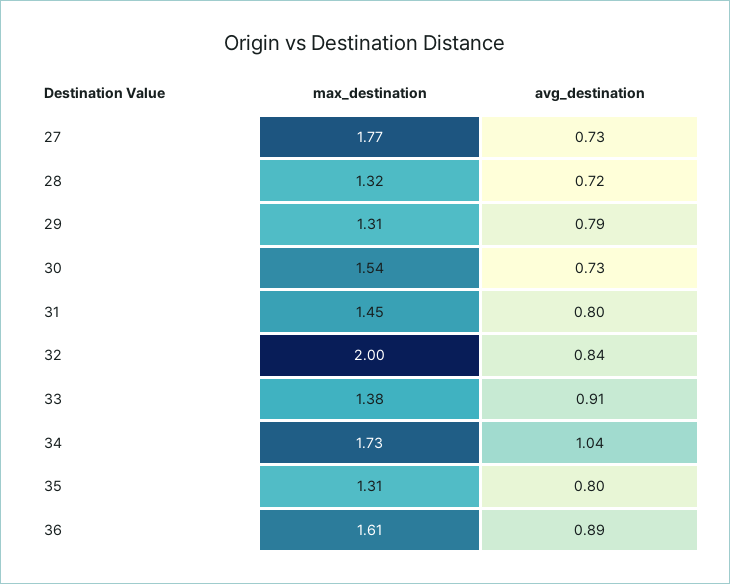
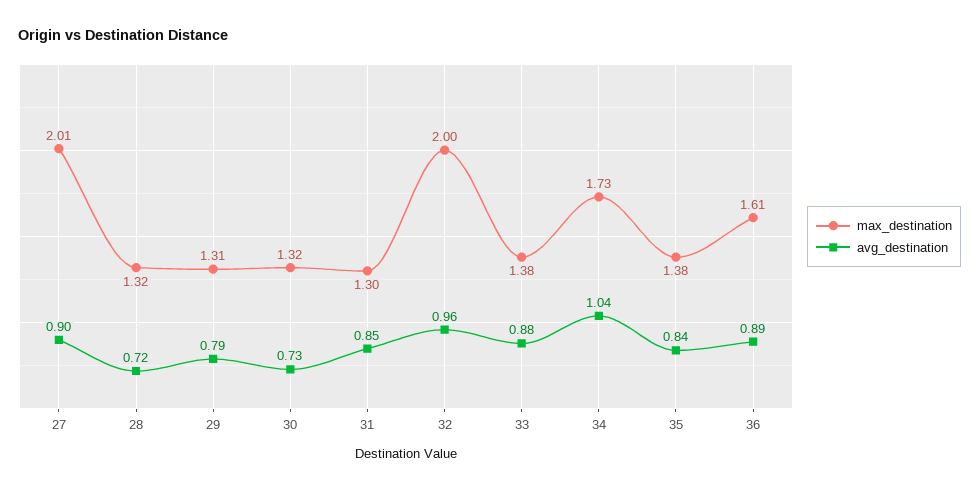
  {
    "max_destination": {
-     "27": 1.77,
+     "27": 2.01,
      "28": 1.32,
      "29": 1.31,
-     "30": 1.54,
+     "30": 1.32,
-     "31": 1.45,
+     "31": 1.3,
      "32": 2,
      "33": 1.38,
      "34": 1.73,
-     "35": 1.31,
+     "35": 1.38,
      "36": 1.61
    },
    "avg_destination": {
-     "27": 0.73,
+     "27": 0.9,
      "28": 0.72,
      "29": 0.79,
      "30": 0.73,
-     "31": 0.8,
+     "31": 0.85,
-     "32": 0.84,
+     "32": 0.96,
-     "33": 0.91,
+     "33": 0.88,
      "34": 1.04,
-     "35": 0.8,
+     "35": 0.84,
      "36": 0.89
    }
  }

